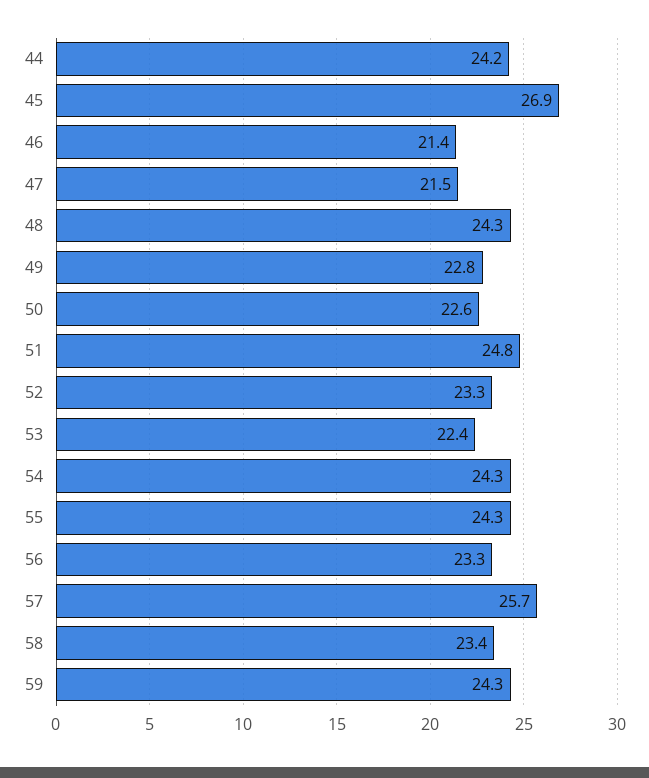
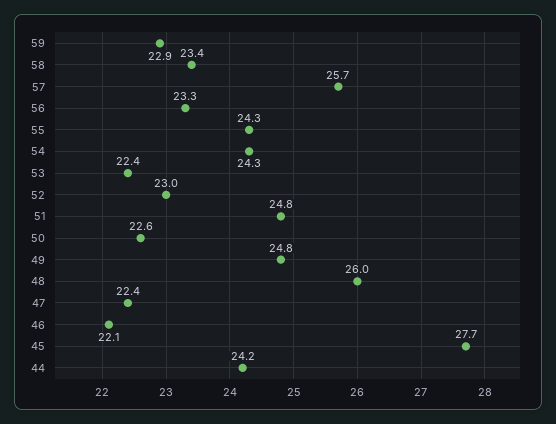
  {
    "44": 24.2,
-   "45": 26.9,
+   "45": 27.7,
-   "46": 21.4,
+   "46": 22.1,
-   "47": 21.5,
+   "47": 22.4,
-   "48": 24.3,
+   "48": 26,
-   "49": 22.8,
+   "49": 24.8,
    "50": 22.6,
    "51": 24.8,
-   "52": 23.3,
+   "52": 23,
    "53": 22.4,
    "54": 24.3,
    "55": 24.3,
    "56": 23.3,
    "57": 25.7,
    "58": 23.4,
-   "59": 24.3
+   "59": 22.9
  }

